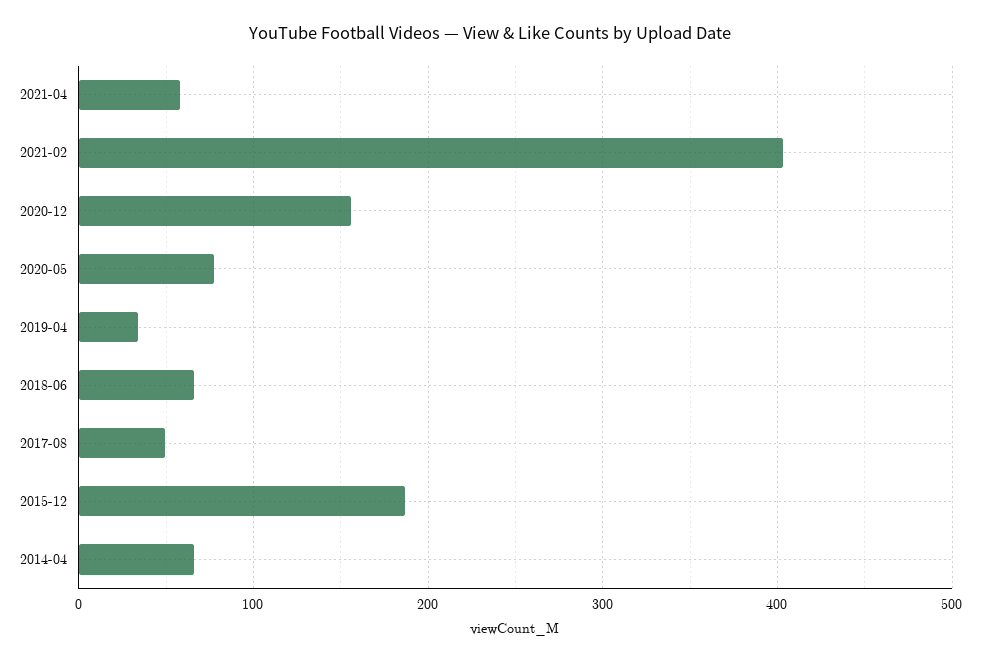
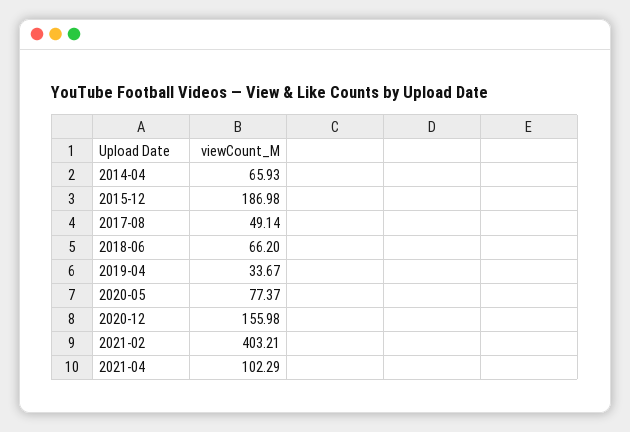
  {
-   "2021-04": 60,
+   "2021-04": 102.29,
    "2021-02": 403.21,
    "2020-12": 155.98,
    "2020-05": 77.37,
    "2019-04": 33.67,
    "2018-06": 66.2,
    "2017-08": 49.14,
    "2015-12": 186.98,
    "2014-04": 65.93
  }

